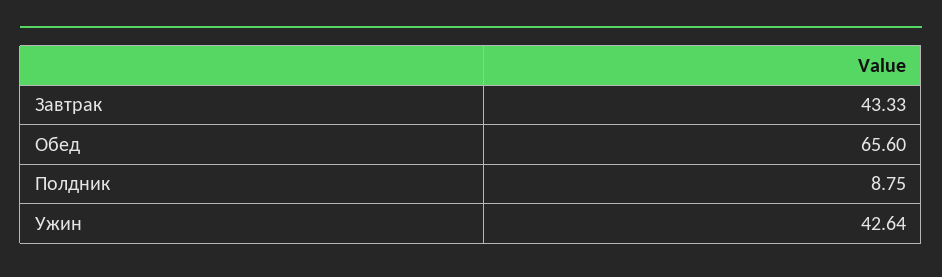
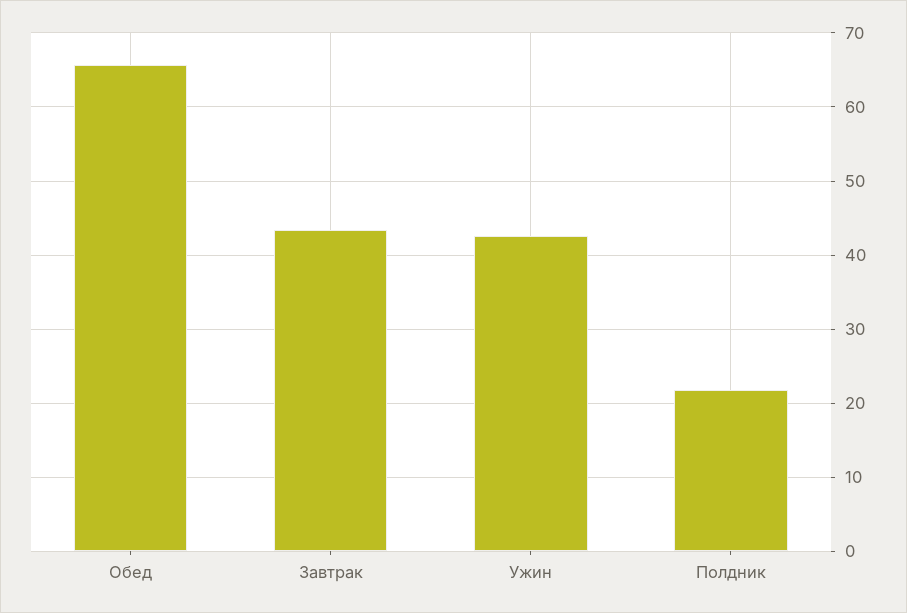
  {
    "Завтрак": 43.33,
    "Обед": 65.6,
-   "Полдник": 8.75,
+   "Полдник": 22,
    "Ужин": 42.64
  }

